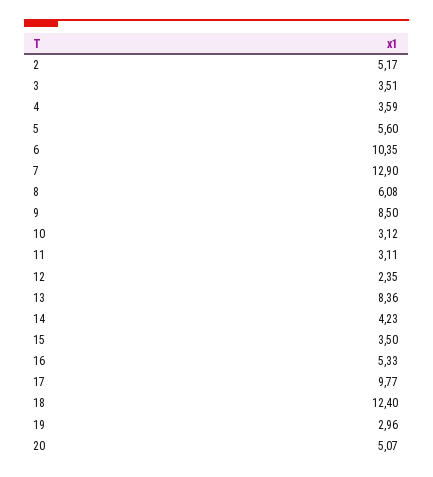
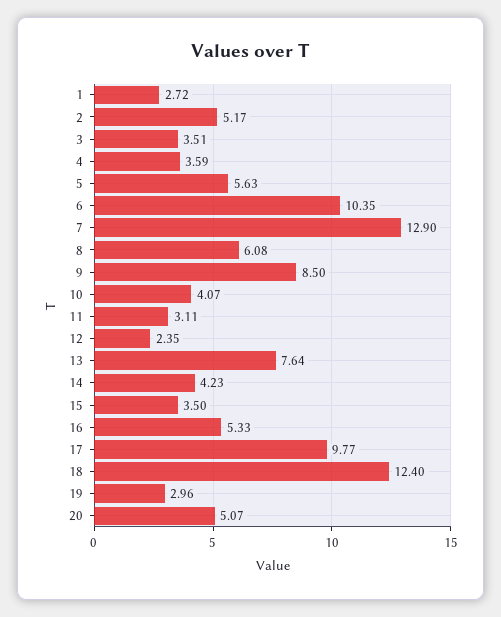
  {
    "2": 5.17,
    "3": 3.51,
    "4": 3.59,
-   "5": 5.6,
+   "5": 5.63,
    "6": 10.35,
    "7": 12.9,
    "8": 6.08,
    "9": 8.5,
-   "10": 3.12,
+   "10": 4.07,
    "11": 3.11,
    "12": 2.35,
-   "13": 8.36,
+   "13": 7.64,
    "14": 4.23,
    "15": 3.5,
    "16": 5.33,
    "17": 9.77,
    "18": 12.4,
    "19": 2.96,
-   "20": 5.07
+   "20": 5.07,
+   "1": 2.72
  }

